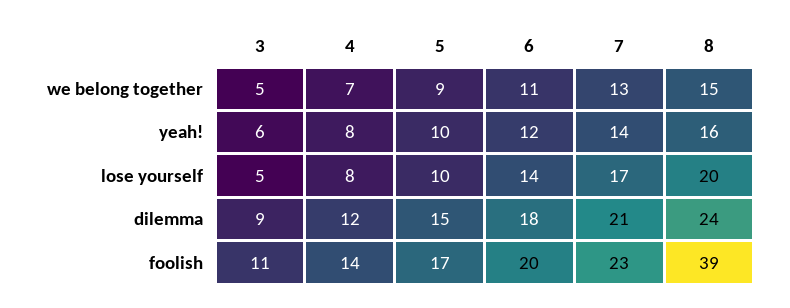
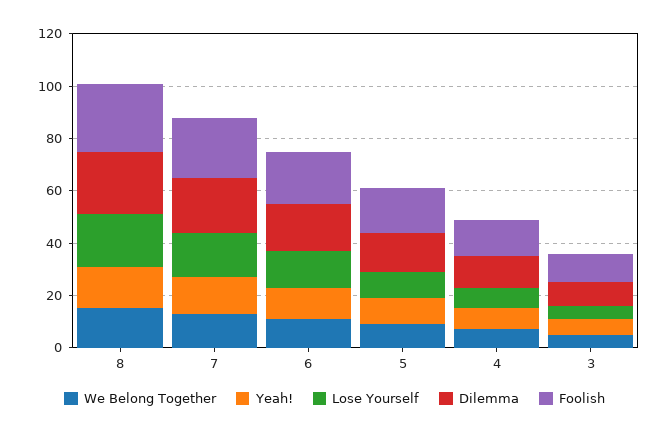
  {
    "we belong together": {
      "3": 5,
      "4": 7,
      "5": 9,
      "6": 11,
      "7": 13,
      "8": 15
    },
    "yeah!": {
      "3": 6,
      "4": 8,
      "5": 10,
      "6": 12,
      "7": 14,
      "8": 16
    },
    "lose yourself": {
      "3": 5,
      "4": 8,
      "5": 10,
      "6": 14,
      "7": 17,
      "8": 20
    },
    "dilemma": {
      "3": 9,
      "4": 12,
      "5": 15,
      "6": 18,
      "7": 21,
      "8": 24
    },
    "foolish": {
      "3": 11,
      "4": 14,
      "5": 17,
      "6": 20,
      "7": 23,
-     "8": 39
+     "8": 25
    }
  }

